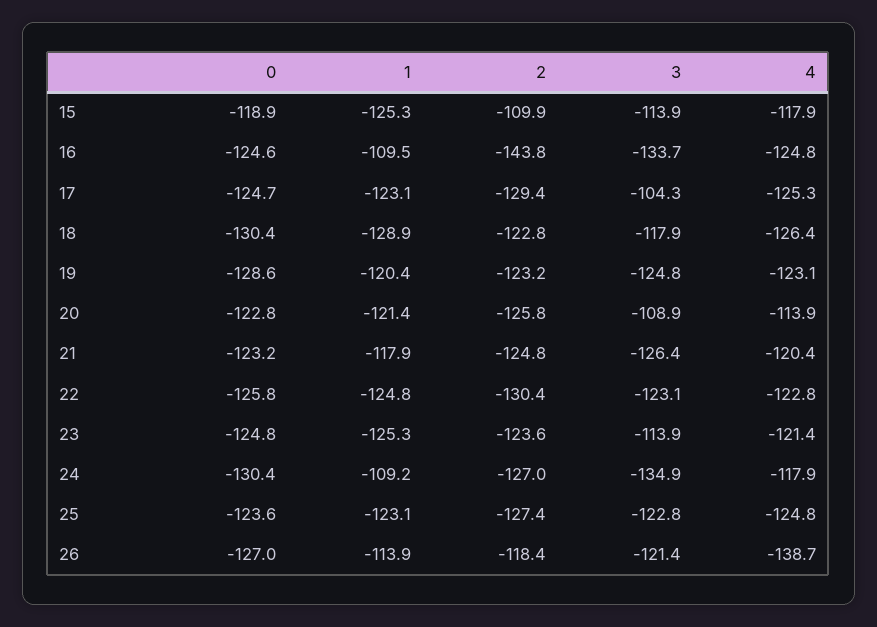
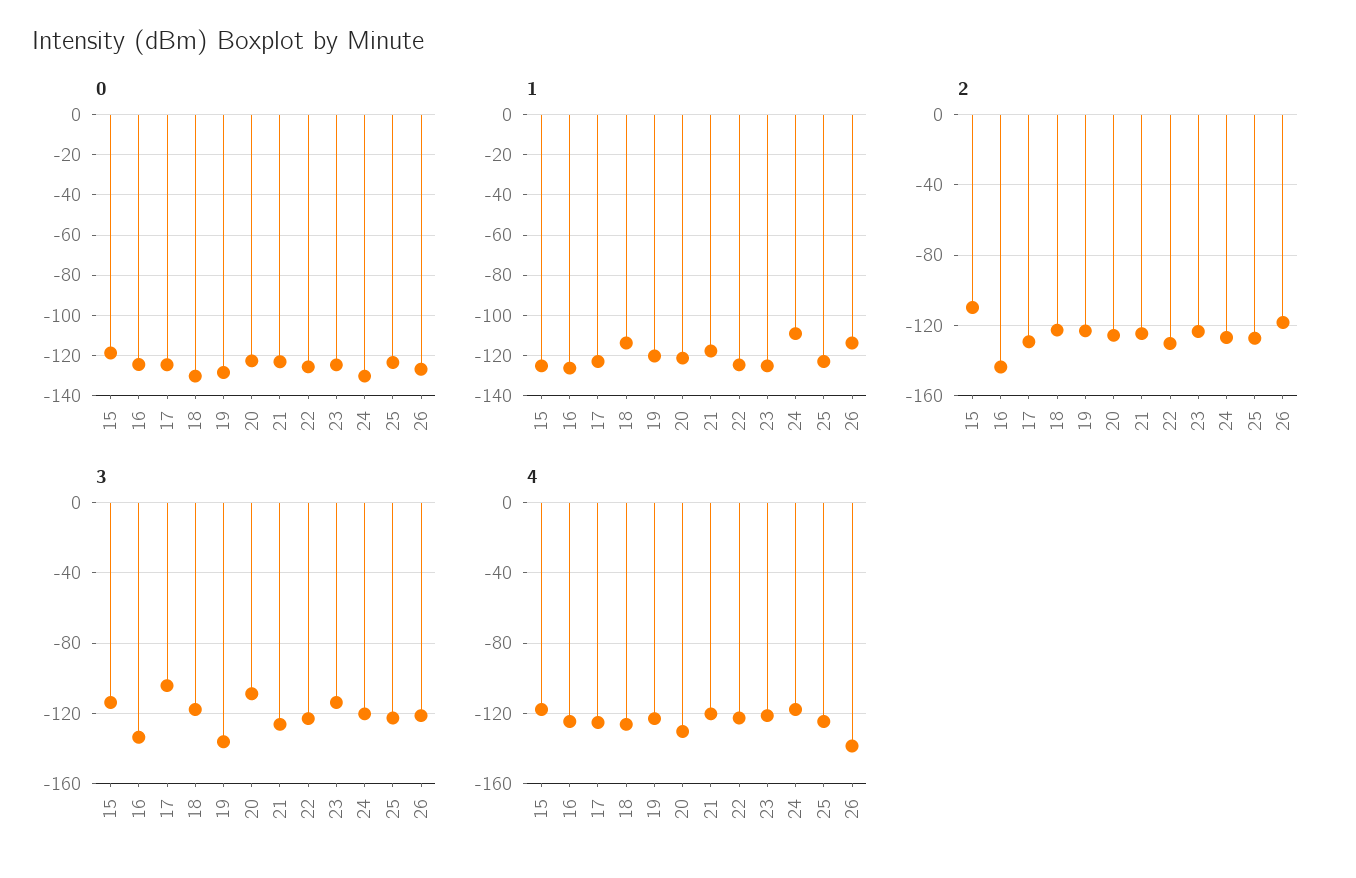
  {
    "0": {
      "15": -118.9,
      "16": -124.6,
      "17": -124.7,
      "18": -130.4,
      "19": -128.6,
      "20": -122.8,
      "21": -123.2,
      "22": -125.8,
      "23": -124.8,
      "24": -130.4,
      "25": -123.6,
      "26": -127
    },
    "1": {
      "15": -125.3,
-     "16": -109.5,
+     "16": -125,
      "17": -123.1,
-     "18": -128.9,
+     "18": -115,
      "19": -120.4,
      "20": -121.4,
      "21": -117.9,
      "22": -124.8,
      "23": -125.3,
      "24": -109.2,
      "25": -123.1,
      "26": -113.9
    },
    "2": {
      "15": -109.9,
      "16": -143.8,
      "17": -129.4,
      "18": -122.8,
      "19": -123.2,
      "20": -125.8,
      "21": -124.8,
      "22": -130.4,
      "23": -123.6,
      "24": -127,
      "25": -127.4,
      "26": -118.4
    },
    "3": {
      "15": -113.9,
      "16": -133.7,
      "17": -104.3,
      "18": -117.9,
-     "19": -124.8,
+     "19": -135,
      "20": -108.9,
      "21": -126.4,
      "22": -123.1,
      "23": -113.9,
-     "24": -134.9,
+     "24": -120,
      "25": -122.8,
      "26": -121.4
    },
    "4": {
      "15": -117.9,
      "16": -124.8,
      "17": -125.3,
      "18": -126.4,
      "19": -123.1,
-     "20": -113.9,
+     "20": -130,
      "21": -120.4,
      "22": -122.8,
      "23": -121.4,
      "24": -117.9,
      "25": -124.8,
      "26": -138.7
    }
  }

